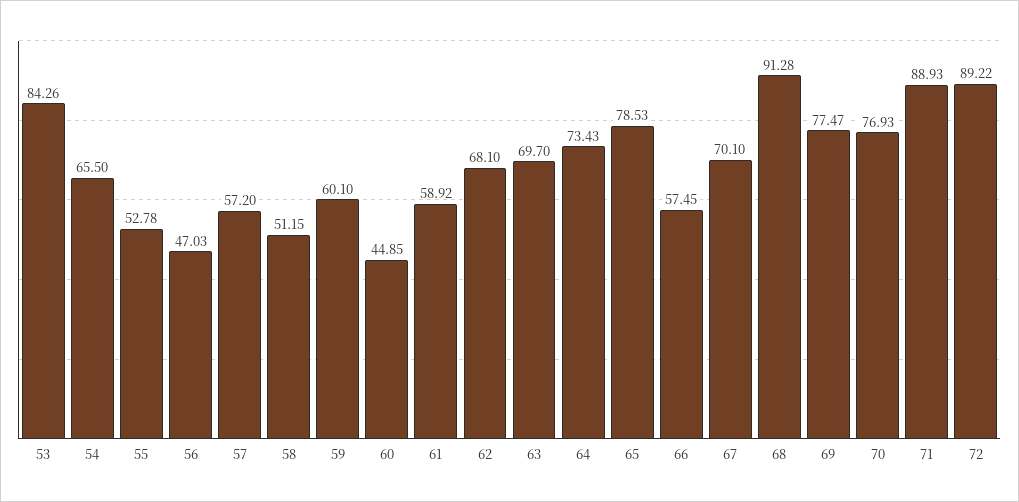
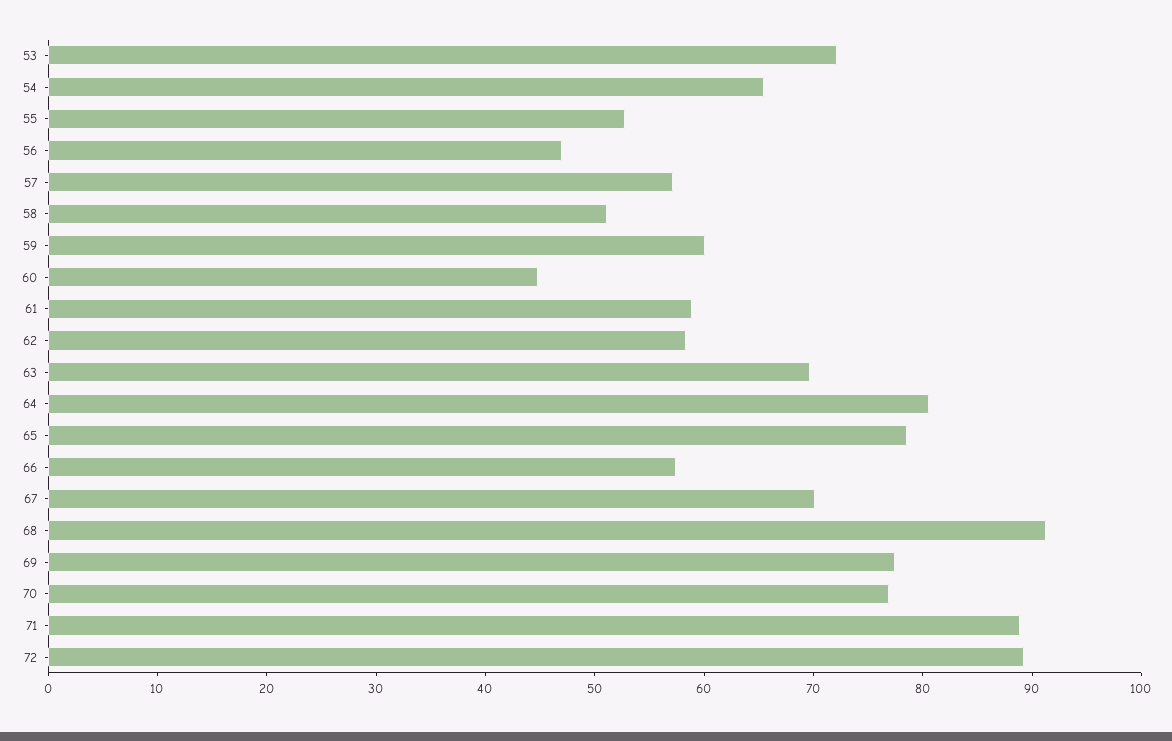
  {
-   "53": 84.26,
+   "53": 72,
    "54": 65.5,
    "55": 52.78,
    "56": 47.03,
    "57": 57.2,
    "58": 51.15,
    "59": 60.1,
    "60": 44.85,
    "61": 58.92,
-   "62": 68.1,
+   "62": 58,
    "63": 69.7,
-   "64": 73.43,
+   "64": 80,
    "65": 78.53,
    "66": 57.45,
    "67": 70.1,
    "68": 91.28,
    "69": 77.47,
    "70": 76.93,
    "71": 88.93,
    "72": 89.22
  }

